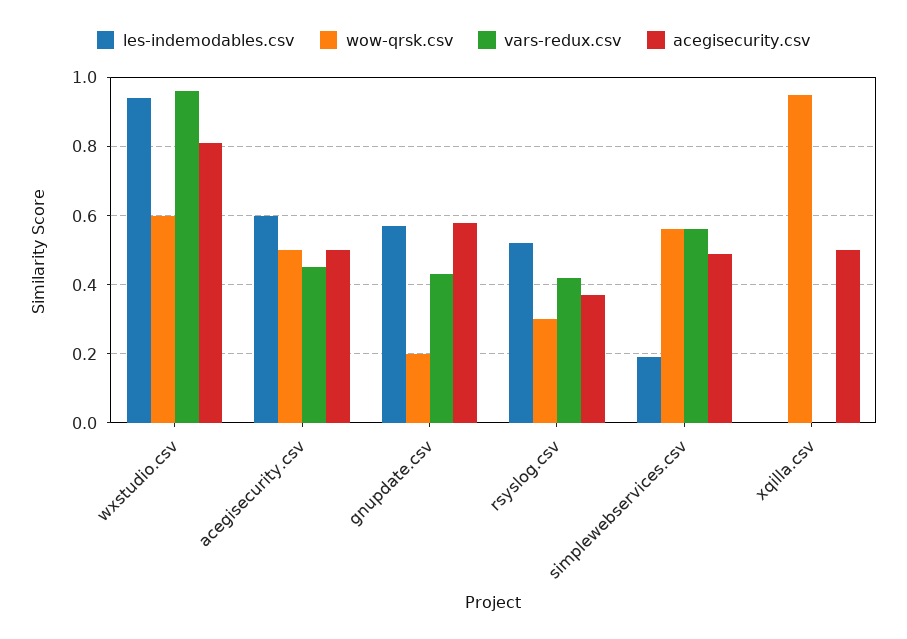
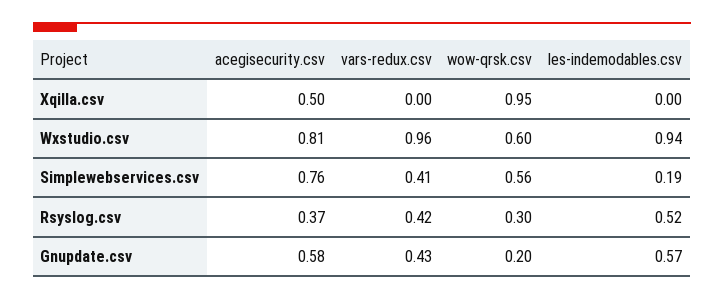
  {
    "les-indemodables.csv": {
      "wxstudio.csv": 0.94,
-     "acegisecurity.csv": 0.6,
      "gnupdate.csv": 0.57,
      "rsyslog.csv": 0.52,
      "simplewebservices.csv": 0.19,
      "xqilla.csv": 0
    },
    "wow-qrsk.csv": {
      "wxstudio.csv": 0.6,
-     "acegisecurity.csv": 0.5,
      "gnupdate.csv": 0.2,
      "rsyslog.csv": 0.3,
      "simplewebservices.csv": 0.56,
      "xqilla.csv": 0.95
    },
    "vars-redux.csv": {
      "wxstudio.csv": 0.96,
-     "acegisecurity.csv": 0.45,
      "gnupdate.csv": 0.43,
      "rsyslog.csv": 0.42,
-     "simplewebservices.csv": 0.55,
+     "simplewebservices.csv": 0.41,
      "xqilla.csv": 0
    },
    "acegisecurity.csv": {
      "wxstudio.csv": 0.81,
-     "acegisecurity.csv": 0.5,
      "gnupdate.csv": 0.58,
      "rsyslog.csv": 0.37,
-     "simplewebservices.csv": 0.5,
+     "simplewebservices.csv": 0.76,
      "xqilla.csv": 0.5
    }
  }

